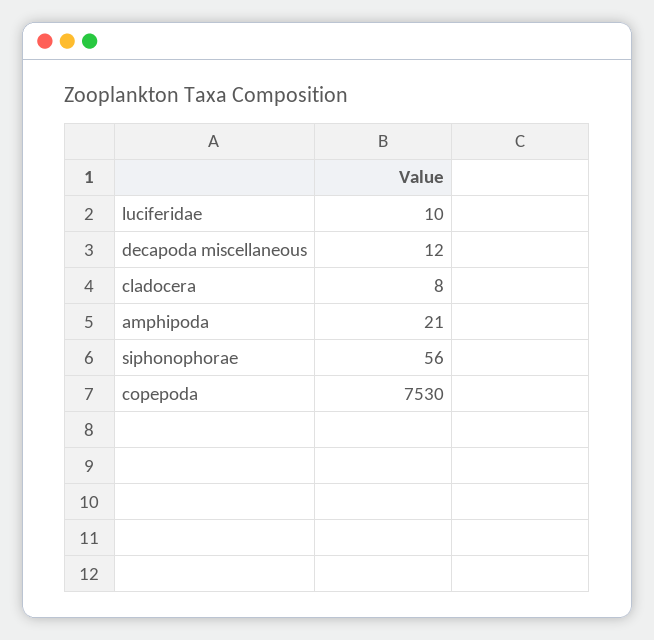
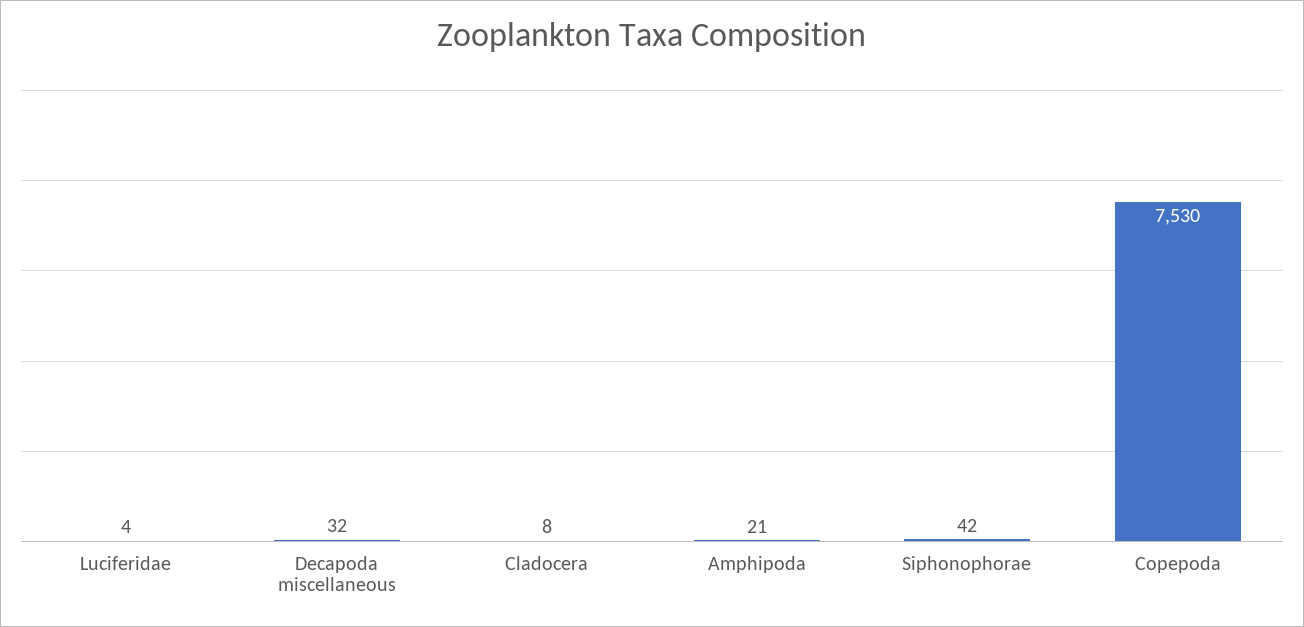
  {
-   "luciferidae": 10,
+   "luciferidae": 4,
-   "decapoda miscellaneous": 12,
+   "decapoda miscellaneous": 32,
    "cladocera": 8,
    "amphipoda": 21,
-   "siphonophorae": 56,
+   "siphonophorae": 42,
    "copepoda": 7530
  }

